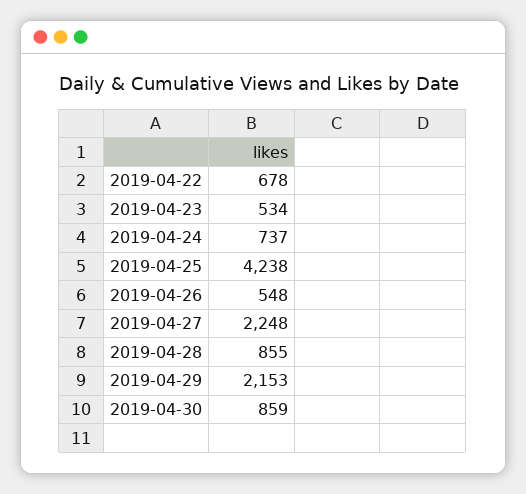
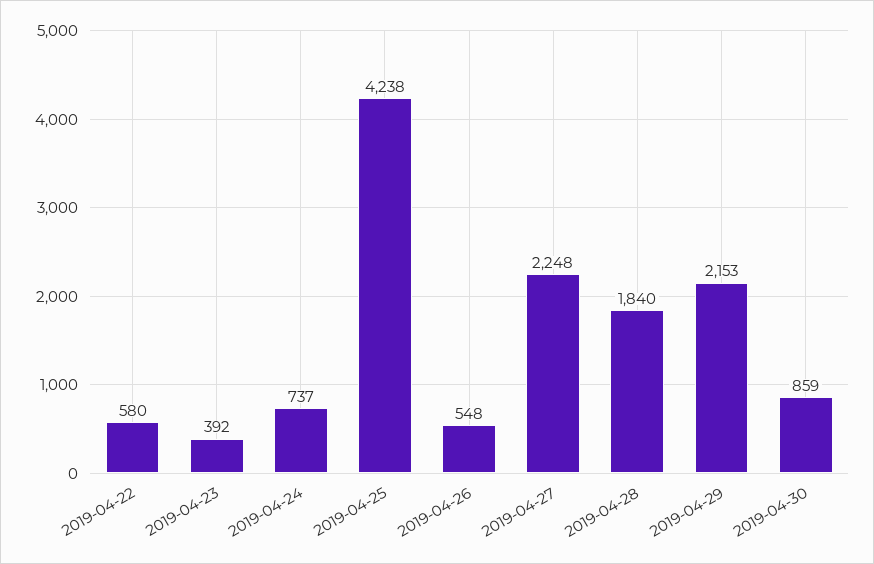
  {
-   "2019-04-22": 678,
+   "2019-04-22": 580,
-   "2019-04-23": 534,
+   "2019-04-23": 392,
    "2019-04-24": 737,
    "2019-04-25": 4238,
    "2019-04-26": 548,
    "2019-04-27": 2248,
-   "2019-04-28": 855,
+   "2019-04-28": 1840,
    "2019-04-29": 2153,
    "2019-04-30": 859
  }

